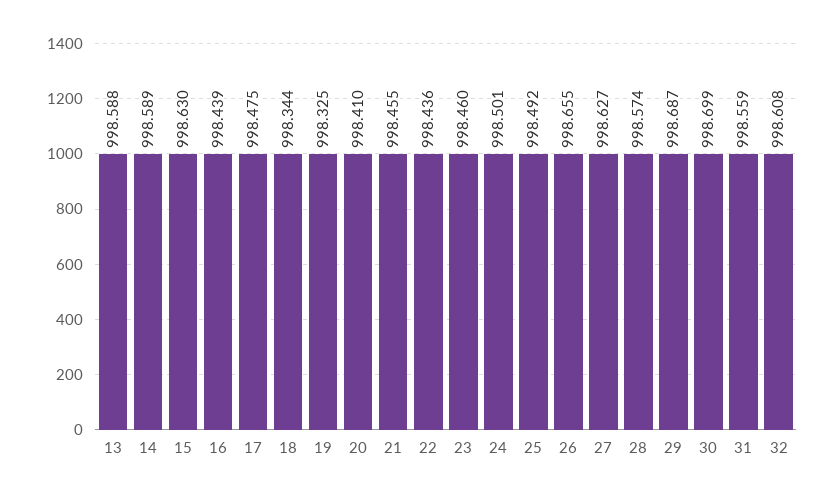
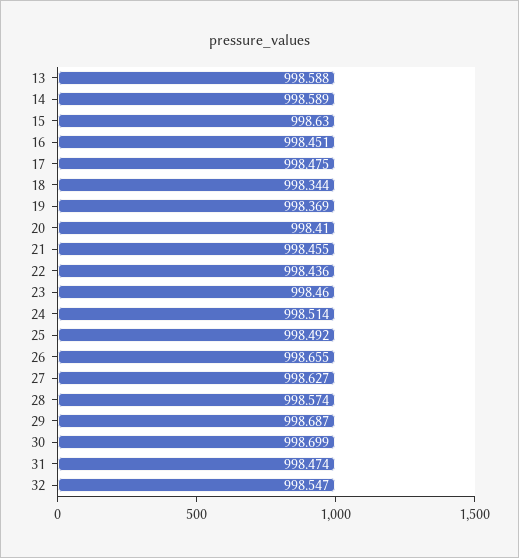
  {
    "13": 998.588,
    "14": 998.589,
    "15": 998.63,
-   "16": 998.439,
+   "16": 998.451,
    "17": 998.475,
    "18": 998.344,
-   "19": 998.325,
+   "19": 998.369,
    "20": 998.41,
    "21": 998.455,
    "22": 998.436,
    "23": 998.46,
-   "24": 998.501,
+   "24": 998.514,
    "25": 998.492,
    "26": 998.655,
    "27": 998.627,
    "28": 998.574,
    "29": 998.687,
    "30": 998.699,
-   "31": 998.559,
+   "31": 998.474,
-   "32": 998.608
+   "32": 998.547
  }

